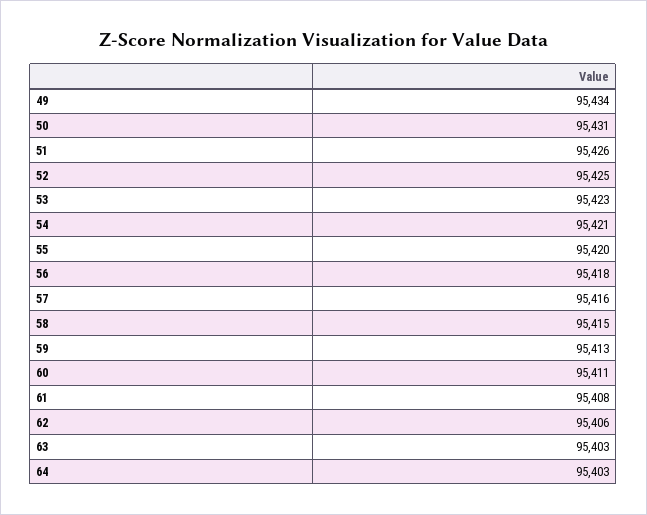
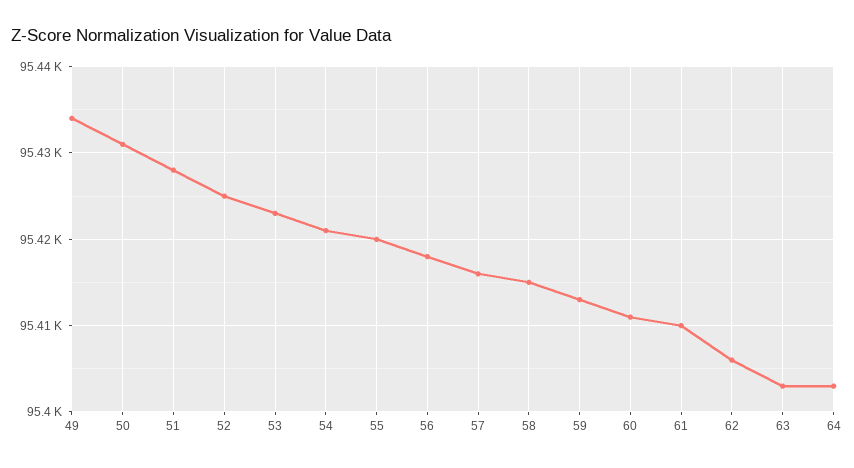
  {
    "49": 95434,
    "50": 95431,
-   "51": 95426,
+   "51": 95428,
    "52": 95425,
    "53": 95423,
    "54": 95421,
    "55": 95420,
    "56": 95418,
    "57": 95416,
    "58": 95415,
    "59": 95413,
    "60": 95411,
-   "61": 95408,
+   "61": 95410,
    "62": 95406,
    "63": 95403,
    "64": 95403
  }

